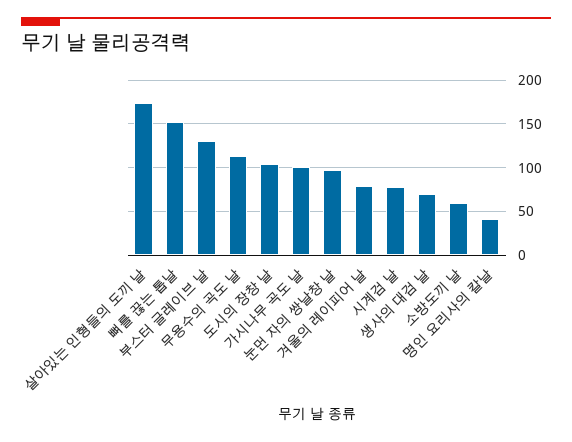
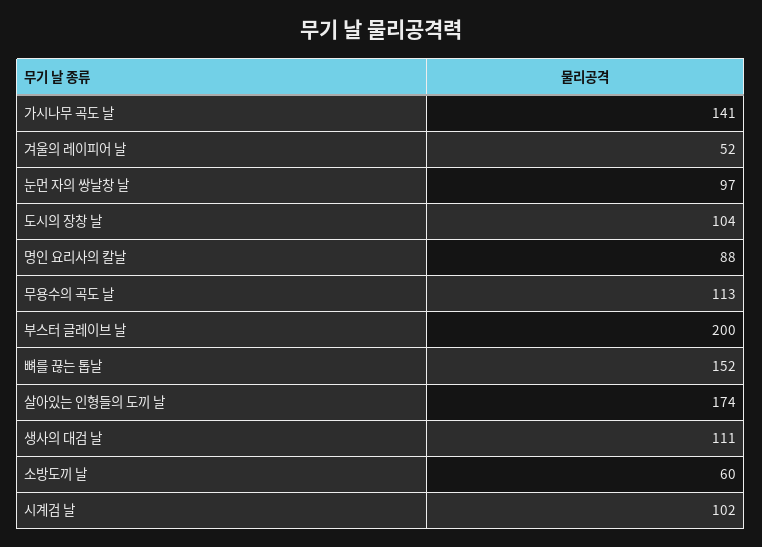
  {
    "살아있는 인형들의 도끼 날": 174,
    "뼈를 끊는 톱날": 152,
-   "부스터 글레이브 날": 130,
+   "부스터 글레이브 날": 200,
    "무용수의 곡도 날": 113,
    "도시의 장창 날": 104,
-   "가시나무 곡도 날": 100,
+   "가시나무 곡도 날": 141,
    "눈먼 자의 쌍날창 날": 97,
-   "겨울의 레이피어 날": 80,
+   "겨울의 레이피어 날": 52,
-   "시계검 날": 80,
+   "시계검 날": 102,
-   "생사의 대검 날": 70,
+   "생사의 대검 날": 111,
    "소방도끼 날": 60,
-   "명인 요리사의 칼날": 40
+   "명인 요리사의 칼날": 88
  }

